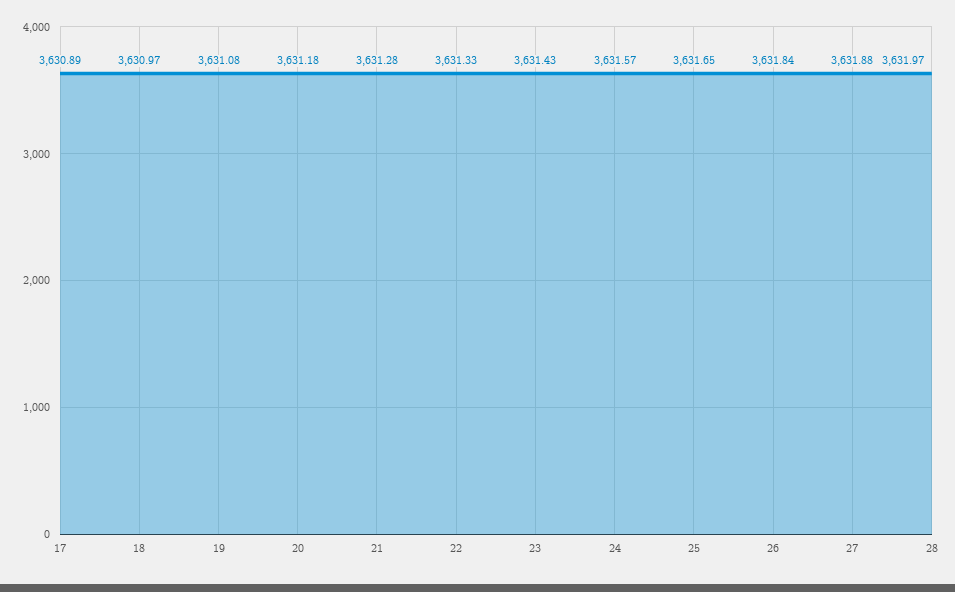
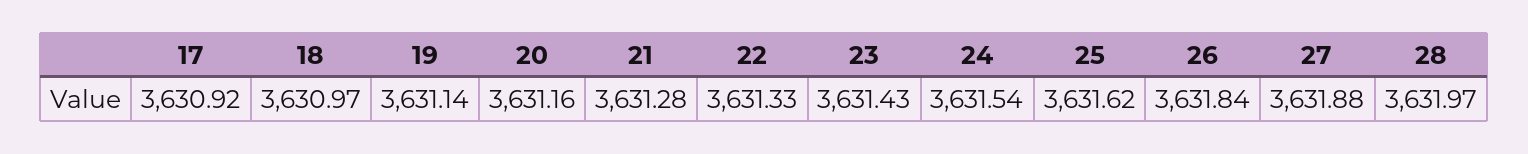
  {
-   "17": 3630.89,
+   "17": 3630.92,
    "18": 3630.97,
-   "19": 3631.08,
+   "19": 3631.14,
-   "20": 3631.18,
+   "20": 3631.16,
    "21": 3631.28,
    "22": 3631.33,
    "23": 3631.43,
-   "24": 3631.57,
+   "24": 3631.54,
-   "25": 3631.65,
+   "25": 3631.62,
    "26": 3631.84,
    "27": 3631.88,
    "28": 3631.97
  }

